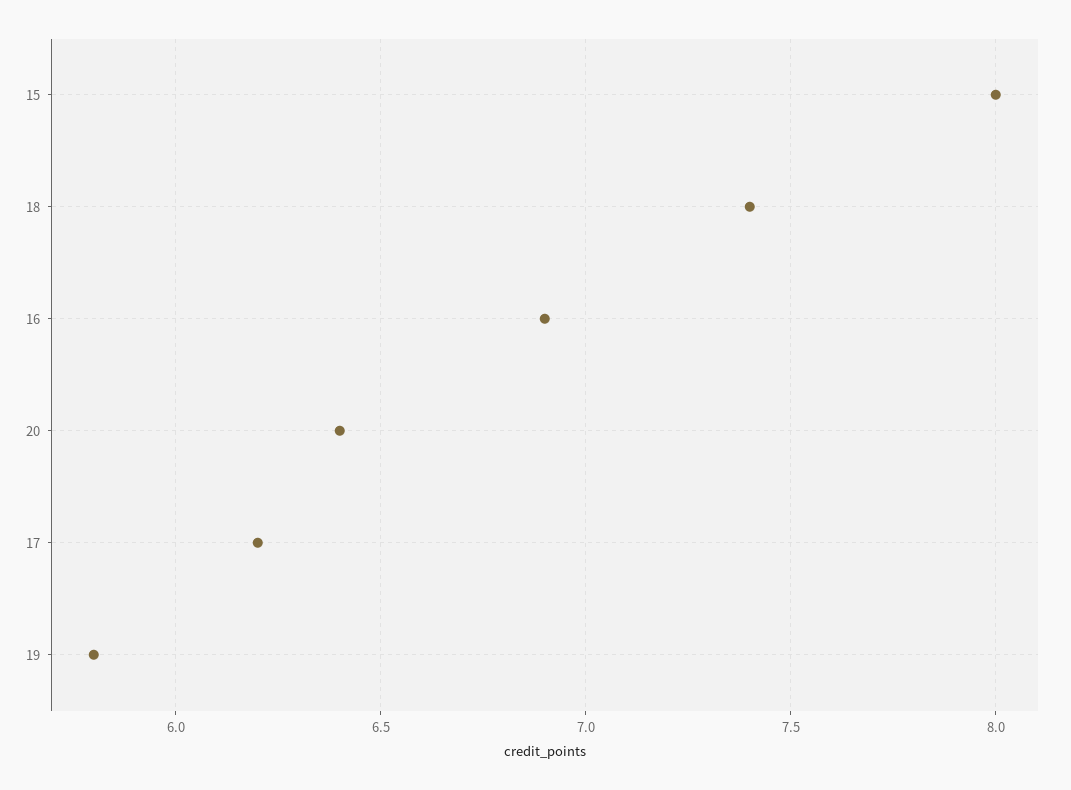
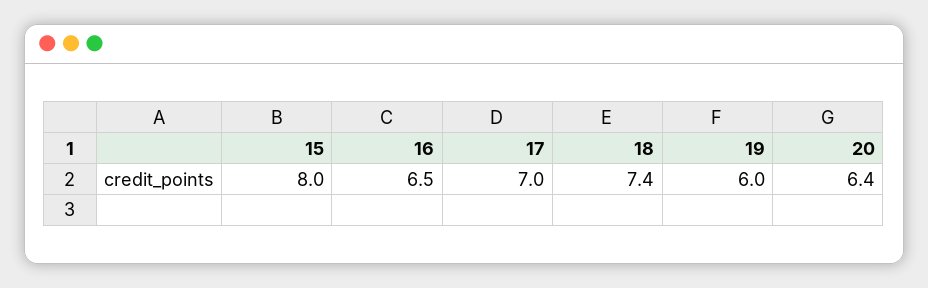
  {
    "15": 8,
    "18": 7.4,
-   "16": 6.9,
+   "16": 6.5,
    "20": 6.4,
-   "17": 6.2,
+   "17": 7,
-   "19": 5.8
+   "19": 6
  }

